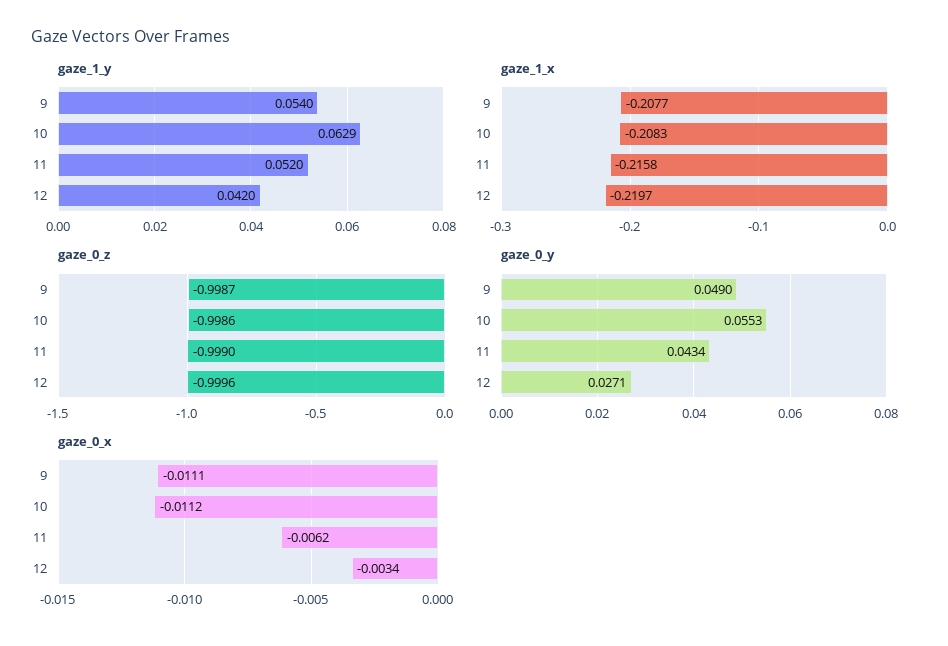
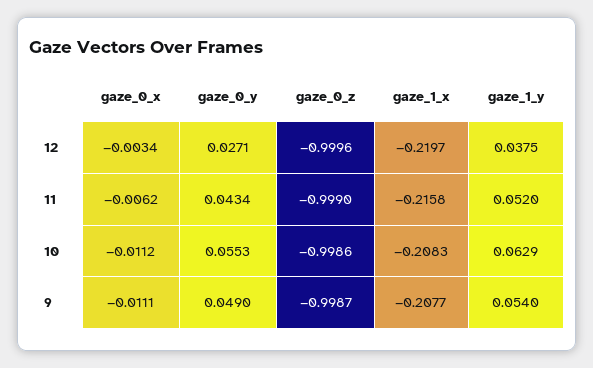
  {
    "gaze_1_y": {
      "9": 0.054,
      "10": 0.0629,
      "11": 0.052,
-     "12": 0.042
+     "12": 0.0375
    },
    "gaze_1_x": {
      "9": -0.2077,
      "10": -0.2083,
      "11": -0.2158,
      "12": -0.2197
    },
    "gaze_0_z": {
      "9": -0.9987,
      "10": -0.9986,
      "11": -0.999,
      "12": -0.9996
    },
    "gaze_0_y": {
      "9": 0.049,
      "10": 0.0553,
      "11": 0.0434,
      "12": 0.0271
    },
    "gaze_0_x": {
      "9": -0.0111,
      "10": -0.0112,
      "11": -0.0062,
      "12": -0.0034
    }
  }

